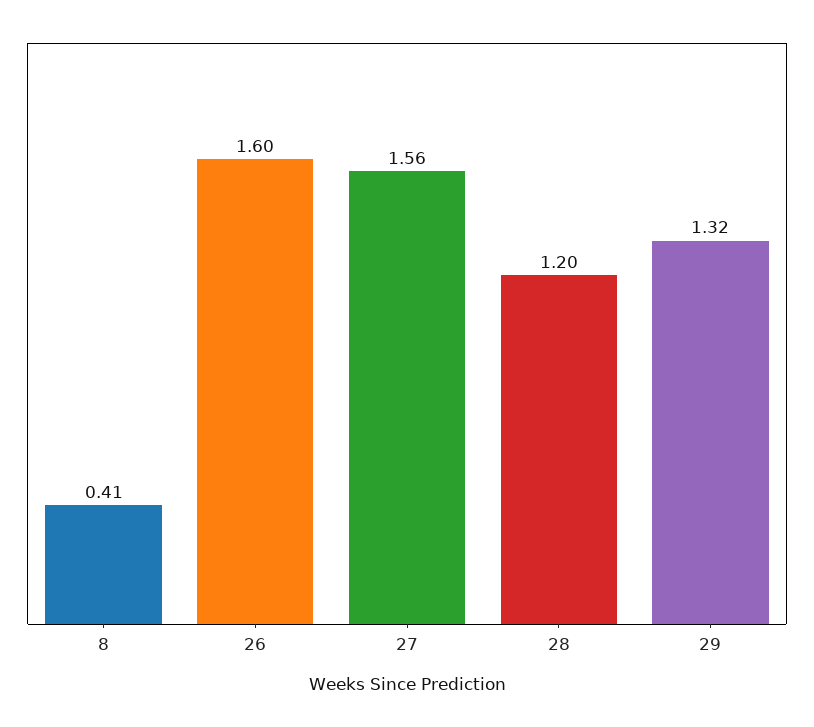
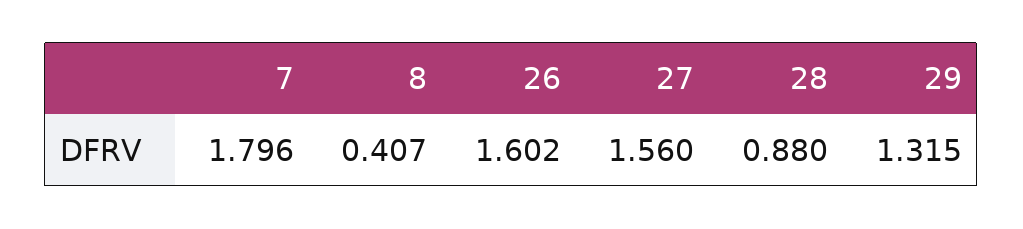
  {
    "8": 0.407,
    "26": 1.602,
    "27": 1.56,
-   "28": 1.2,
+   "28": 0.88,
-   "29": 1.315
+   "29": 1.315,
+   "7": 1.796
  }

